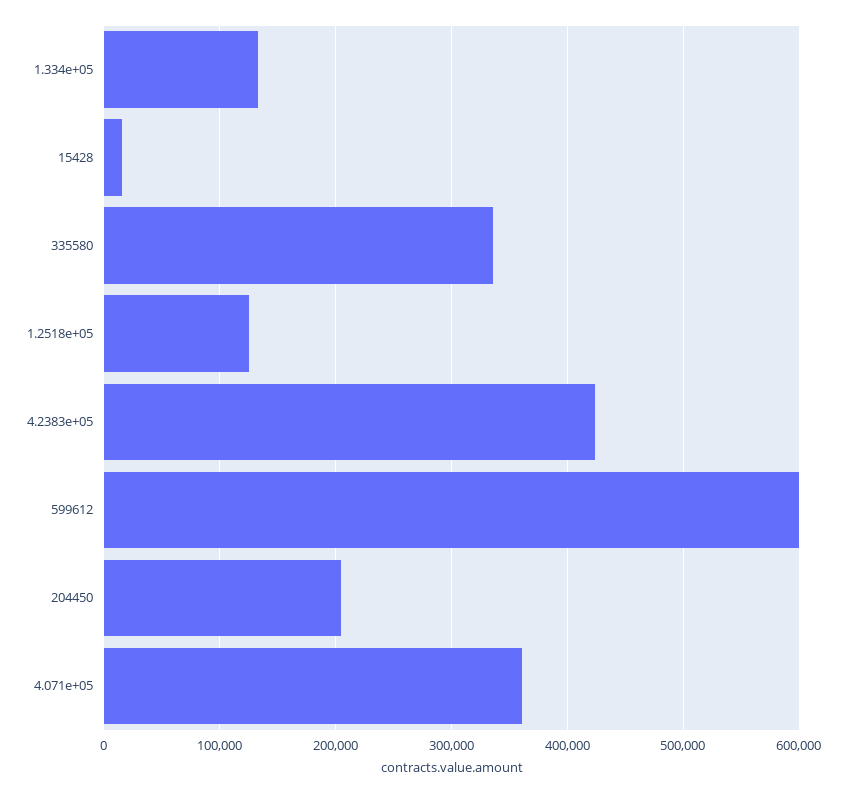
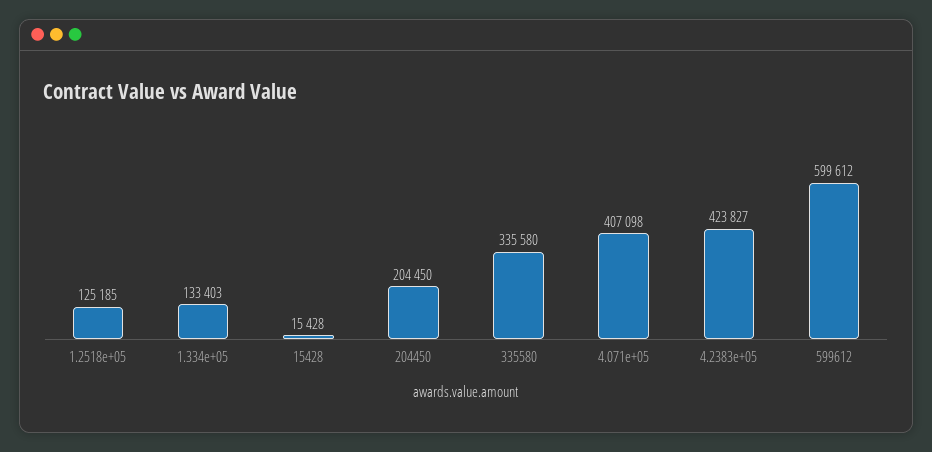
  {
    "1.334e+05": 133403,
    "15428": 15428,
    "335580": 335580,
    "1.2518e+05": 125185,
    "4.2383e+05": 423827,
    "599612": 599612,
    "204450": 204450,
-   "4.071e+05": 360000
+   "4.071e+05": 407098
  }

